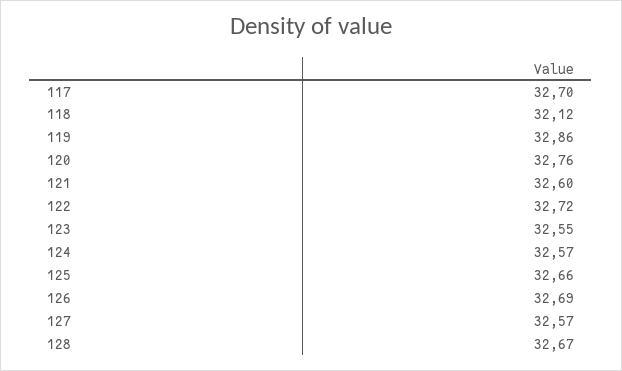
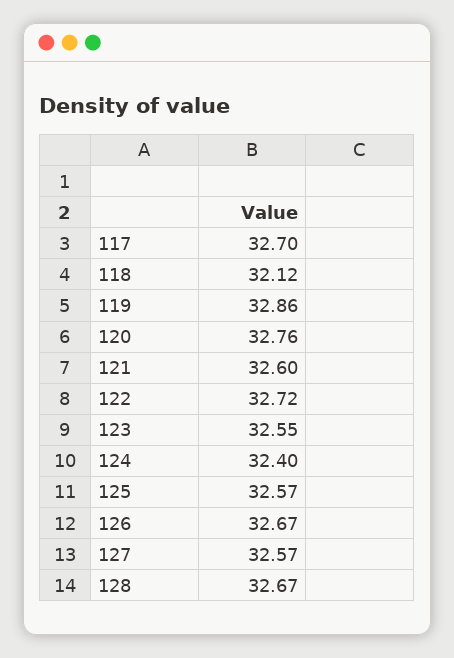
  {
    "117": 32.7,
    "118": 32.12,
    "119": 32.86,
    "120": 32.76,
    "121": 32.6,
    "122": 32.72,
    "123": 32.55,
-   "124": 32.57,
+   "124": 32.4,
-   "125": 32.66,
+   "125": 32.57,
-   "126": 32.69,
+   "126": 32.67,
    "127": 32.57,
    "128": 32.67
  }

